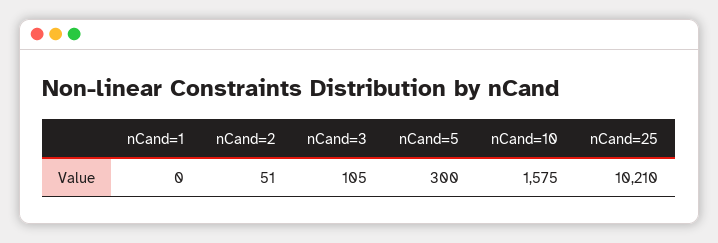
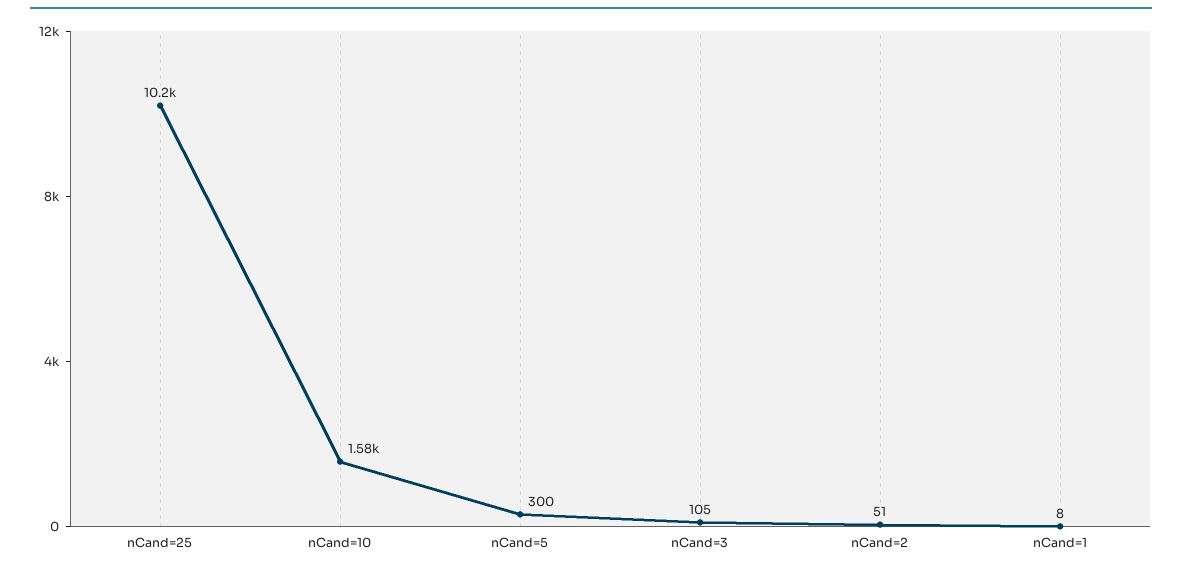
  {
-   "nCand=1": 0,
+   "nCand=1": 8,
    "nCand=2": 51,
    "nCand=3": 105,
    "nCand=5": 300,
    "nCand=10": 1575,
    "nCand=25": 10210
  }

